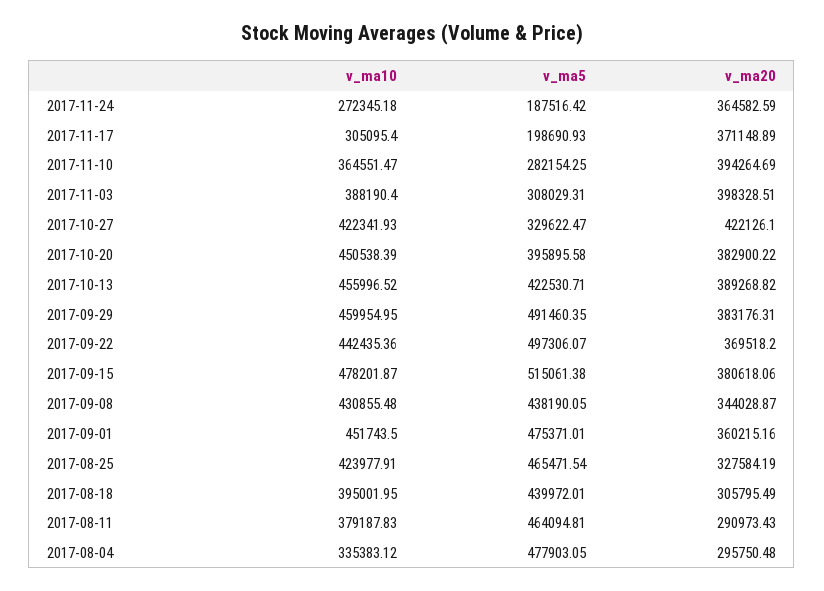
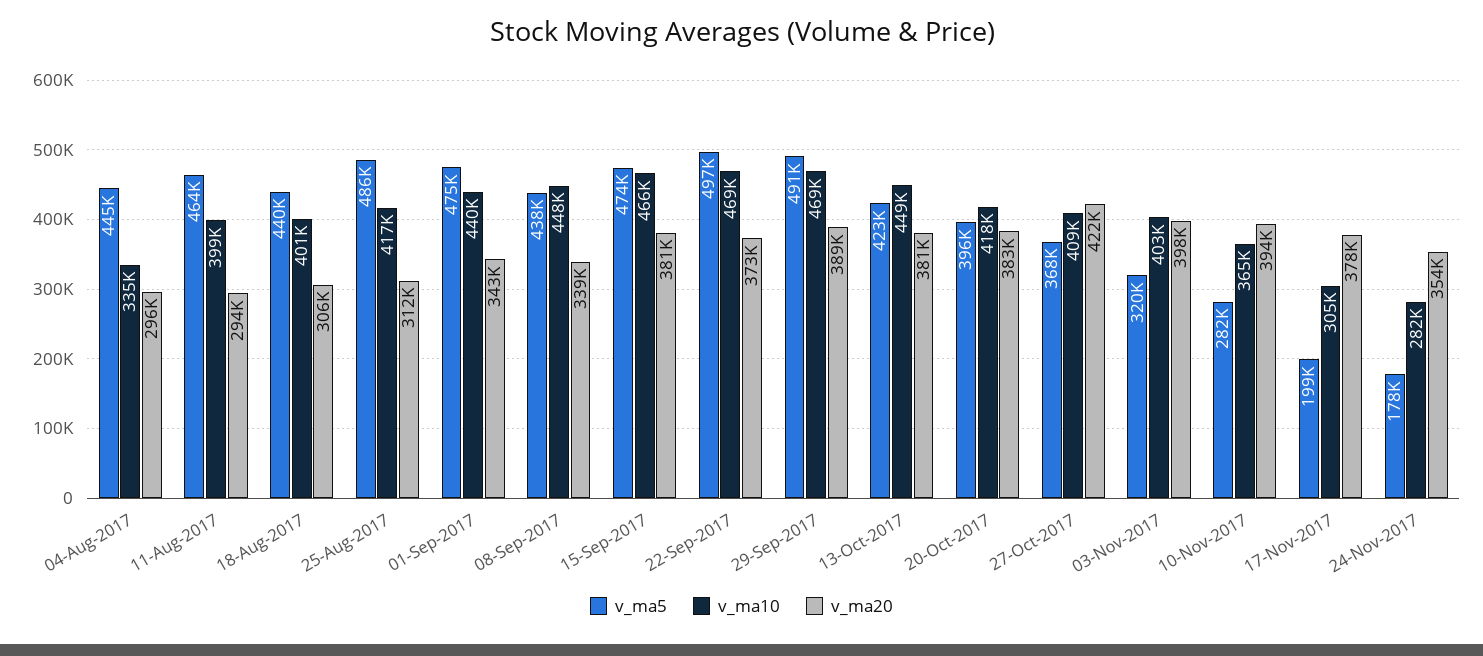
  {
    "v_ma10": {
-     "2017-11-24": 272345.18,
+     "2017-11-24": 282000,
      "2017-11-17": 305095.4,
      "2017-11-10": 364551.47,
-     "2017-11-03": 388190.4,
+     "2017-11-03": 403000,
-     "2017-10-27": 422341.93,
+     "2017-10-27": 409000,
-     "2017-10-20": 450538.39,
+     "2017-10-20": 418000,
-     "2017-10-13": 455996.52,
+     "2017-10-13": 449000,
-     "2017-09-29": 459954.95,
+     "2017-09-29": 469000,
-     "2017-09-22": 442435.36,
+     "2017-09-22": 469000,
-     "2017-09-15": 478201.87,
+     "2017-09-15": 466000,
-     "2017-09-08": 430855.48,
+     "2017-09-08": 448000,
-     "2017-09-01": 451743.5,
+     "2017-09-01": 440000,
-     "2017-08-25": 423977.91,
+     "2017-08-25": 417000,
-     "2017-08-18": 395001.95,
+     "2017-08-18": 401000,
-     "2017-08-11": 379187.83,
+     "2017-08-11": 399000,
      "2017-08-04": 335383.12
    },
    "v_ma5": {
-     "2017-11-24": 187516.42,
+     "2017-11-24": 178000,
      "2017-11-17": 198690.93,
      "2017-11-10": 282154.25,
-     "2017-11-03": 308029.31,
+     "2017-11-03": 320000,
-     "2017-10-27": 329622.47,
+     "2017-10-27": 368000,
      "2017-10-20": 395895.58,
      "2017-10-13": 422530.71,
      "2017-09-29": 491460.35,
      "2017-09-22": 497306.07,
-     "2017-09-15": 515061.38,
+     "2017-09-15": 474000,
      "2017-09-08": 438190.05,
      "2017-09-01": 475371.01,
-     "2017-08-25": 465471.54,
+     "2017-08-25": 486000,
      "2017-08-18": 439972.01,
      "2017-08-11": 464094.81,
-     "2017-08-04": 477903.05
+     "2017-08-04": 445000
    },
    "v_ma20": {
-     "2017-11-24": 364582.59,
+     "2017-11-24": 354000,
-     "2017-11-17": 371148.89,
+     "2017-11-17": 378000,
      "2017-11-10": 394264.69,
      "2017-11-03": 398328.51,
      "2017-10-27": 422126.1,
      "2017-10-20": 382900.22,
-     "2017-10-13": 389268.82,
+     "2017-10-13": 381000,
-     "2017-09-29": 383176.31,
+     "2017-09-29": 389000,
-     "2017-09-22": 369518.2,
+     "2017-09-22": 373000,
      "2017-09-15": 380618.06,
-     "2017-09-08": 344028.87,
+     "2017-09-08": 339000,
-     "2017-09-01": 360215.16,
+     "2017-09-01": 343000,
-     "2017-08-25": 327584.19,
+     "2017-08-25": 312000,
      "2017-08-18": 305795.49,
-     "2017-08-11": 290973.43,
+     "2017-08-11": 294000,
      "2017-08-04": 295750.48
    }
  }

